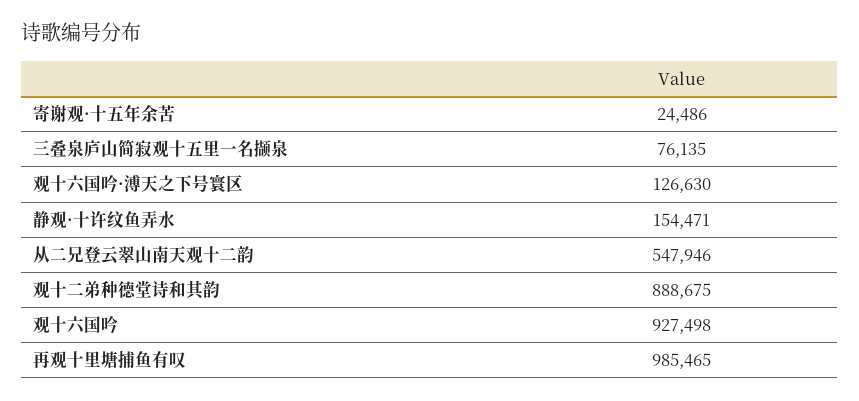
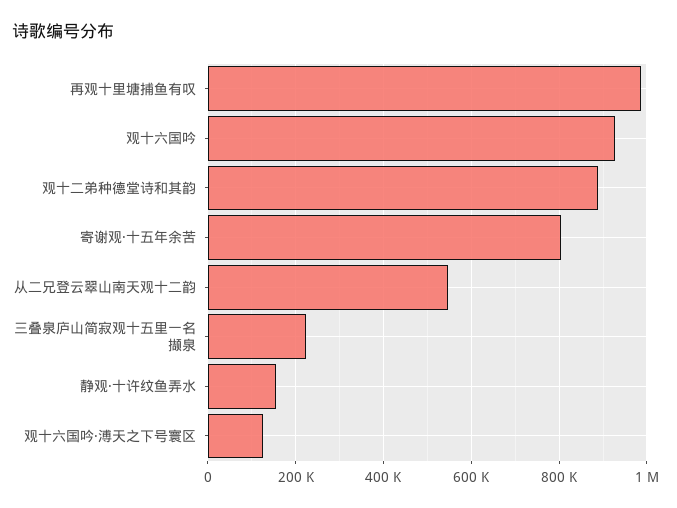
  {
-   "寄谢观·十五年余苦": 24486,
+   "寄谢观·十五年余苦": 800000,
-   "三叠泉庐山简寂观十五里一名撷泉": 76135,
+   "三叠泉庐山简寂观十五里一名撷泉": 220000,
    "观十六国吟·溥天之下号寰区": 126630,
    "静观·十许纹鱼弄水": 154471,
    "从二兄登云翠山南天观十二韵": 547946,
    "观十二弟种德堂诗和其韵": 888675,
    "观十六国吟": 927498,
    "再观十里塘捕鱼有叹": 985465
  }

